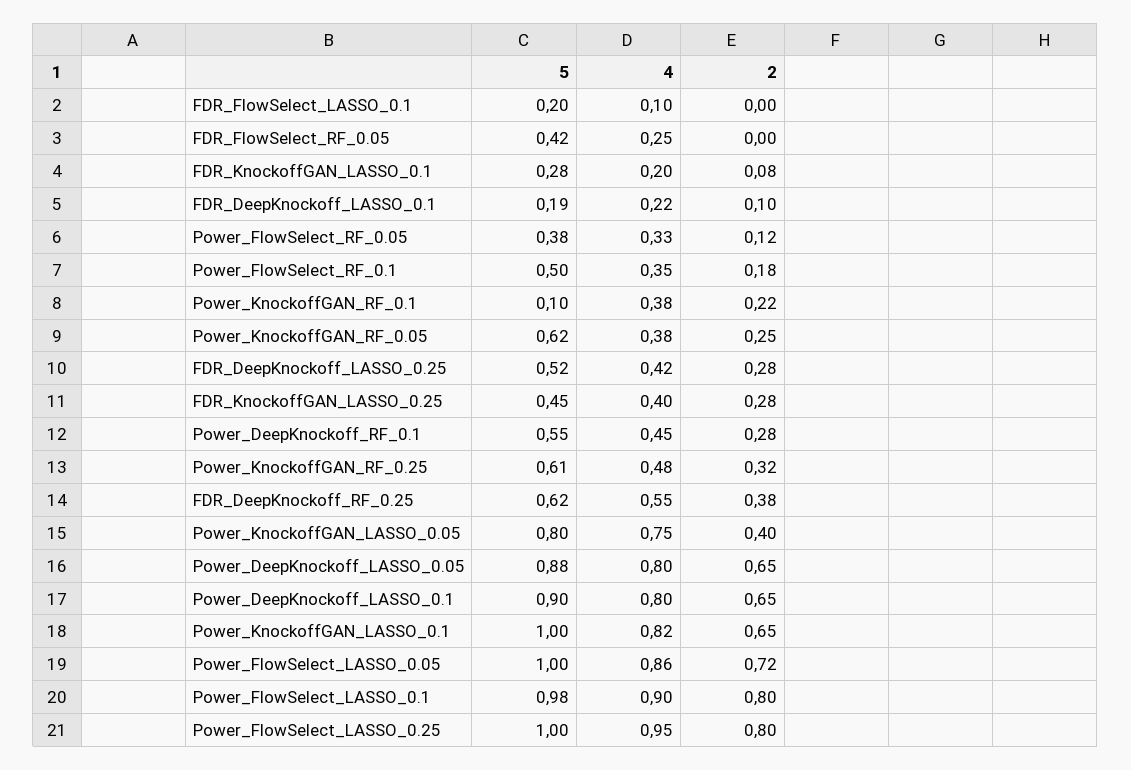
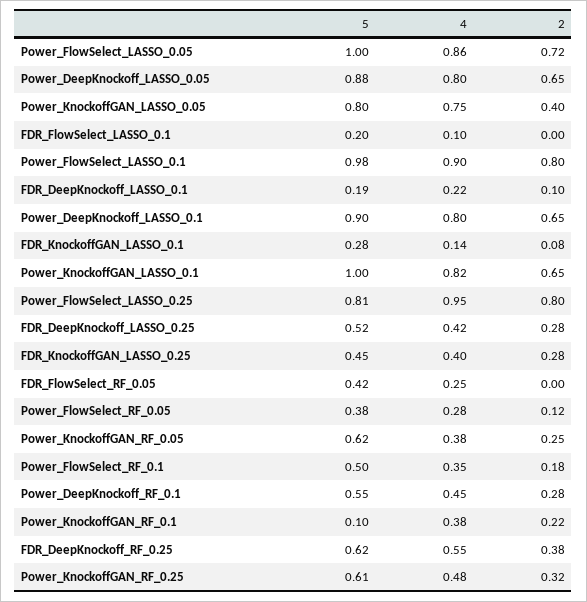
  {
    "5": {
      "FDR_FlowSelect_LASSO_0.1": 0.2,
      "FDR_FlowSelect_RF_0.05": 0.42,
      "FDR_KnockoffGAN_LASSO_0.1": 0.28,
      "FDR_DeepKnockoff_LASSO_0.1": 0.19,
      "Power_FlowSelect_RF_0.05": 0.38,
      "Power_FlowSelect_RF_0.1": 0.5,
      "Power_KnockoffGAN_RF_0.1": 0.1,
      "Power_KnockoffGAN_RF_0.05": 0.62,
      "FDR_DeepKnockoff_LASSO_0.25": 0.52,
      "FDR_KnockoffGAN_LASSO_0.25": 0.45,
      "Power_DeepKnockoff_RF_0.1": 0.55,
      "Power_KnockoffGAN_RF_0.25": 0.61,
      "FDR_DeepKnockoff_RF_0.25": 0.62,
      "Power_KnockoffGAN_LASSO_0.05": 0.8,
      "Power_DeepKnockoff_LASSO_0.05": 0.88,
      "Power_DeepKnockoff_LASSO_0.1": 0.9,
      "Power_KnockoffGAN_LASSO_0.1": 1,
      "Power_FlowSelect_LASSO_0.05": 1,
      "Power_FlowSelect_LASSO_0.1": 0.98,
-     "Power_FlowSelect_LASSO_0.25": 1
+     "Power_FlowSelect_LASSO_0.25": 0.81
    },
    "4": {
      "FDR_FlowSelect_LASSO_0.1": 0.1,
      "FDR_FlowSelect_RF_0.05": 0.25,
-     "FDR_KnockoffGAN_LASSO_0.1": 0.2,
+     "FDR_KnockoffGAN_LASSO_0.1": 0.14,
      "FDR_DeepKnockoff_LASSO_0.1": 0.22,
-     "Power_FlowSelect_RF_0.05": 0.33,
+     "Power_FlowSelect_RF_0.05": 0.28,
      "Power_FlowSelect_RF_0.1": 0.35,
      "Power_KnockoffGAN_RF_0.1": 0.38,
      "Power_KnockoffGAN_RF_0.05": 0.38,
      "FDR_DeepKnockoff_LASSO_0.25": 0.42,
      "FDR_KnockoffGAN_LASSO_0.25": 0.4,
      "Power_DeepKnockoff_RF_0.1": 0.45,
      "Power_KnockoffGAN_RF_0.25": 0.48,
      "FDR_DeepKnockoff_RF_0.25": 0.55,
      "Power_KnockoffGAN_LASSO_0.05": 0.75,
      "Power_DeepKnockoff_LASSO_0.05": 0.8,
      "Power_DeepKnockoff_LASSO_0.1": 0.8,
      "Power_KnockoffGAN_LASSO_0.1": 0.82,
      "Power_FlowSelect_LASSO_0.05": 0.86,
      "Power_FlowSelect_LASSO_0.1": 0.9,
      "Power_FlowSelect_LASSO_0.25": 0.95
    },
    "2": {
      "FDR_FlowSelect_LASSO_0.1": 0,
      "FDR_FlowSelect_RF_0.05": 0,
      "FDR_KnockoffGAN_LASSO_0.1": 0.08,
      "FDR_DeepKnockoff_LASSO_0.1": 0.1,
      "Power_FlowSelect_RF_0.05": 0.12,
      "Power_FlowSelect_RF_0.1": 0.18,
      "Power_KnockoffGAN_RF_0.1": 0.22,
      "Power_KnockoffGAN_RF_0.05": 0.25,
      "FDR_DeepKnockoff_LASSO_0.25": 0.28,
      "FDR_KnockoffGAN_LASSO_0.25": 0.28,
      "Power_DeepKnockoff_RF_0.1": 0.28,
      "Power_KnockoffGAN_RF_0.25": 0.32,
      "FDR_DeepKnockoff_RF_0.25": 0.38,
      "Power_KnockoffGAN_LASSO_0.05": 0.4,
      "Power_DeepKnockoff_LASSO_0.05": 0.65,
      "Power_DeepKnockoff_LASSO_0.1": 0.65,
      "Power_KnockoffGAN_LASSO_0.1": 0.65,
      "Power_FlowSelect_LASSO_0.05": 0.72,
      "Power_FlowSelect_LASSO_0.1": 0.8,
      "Power_FlowSelect_LASSO_0.25": 0.8
    }
  }

